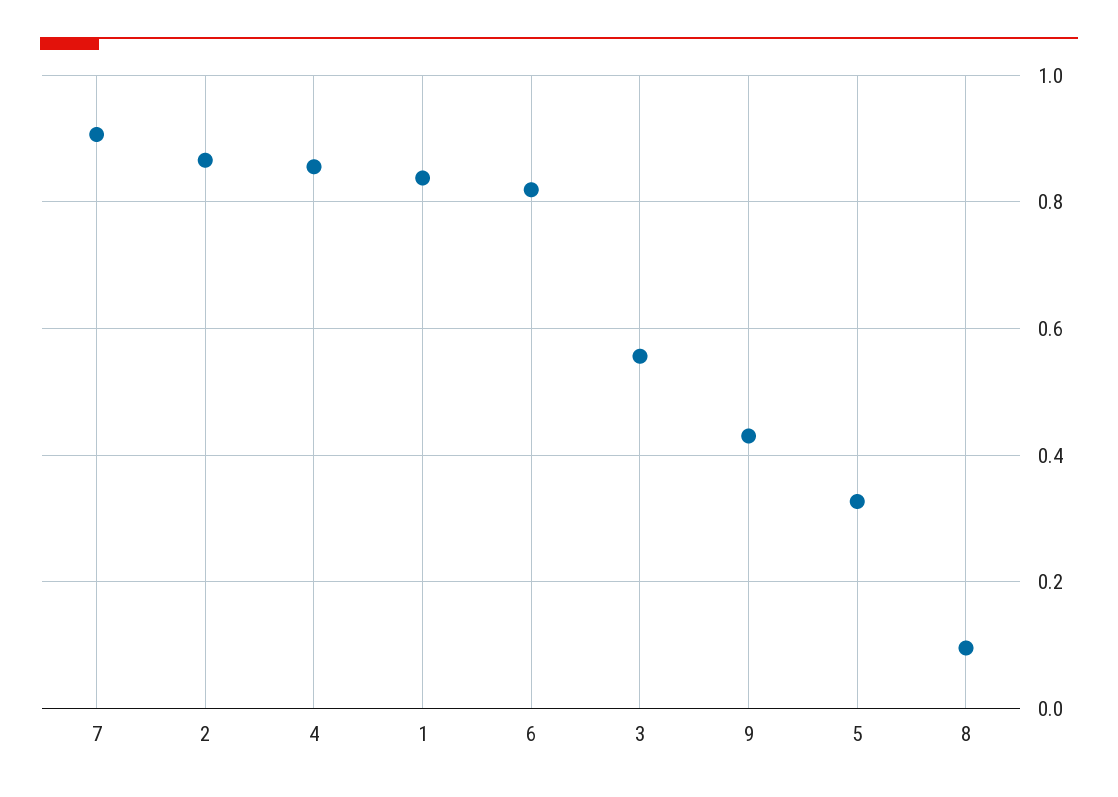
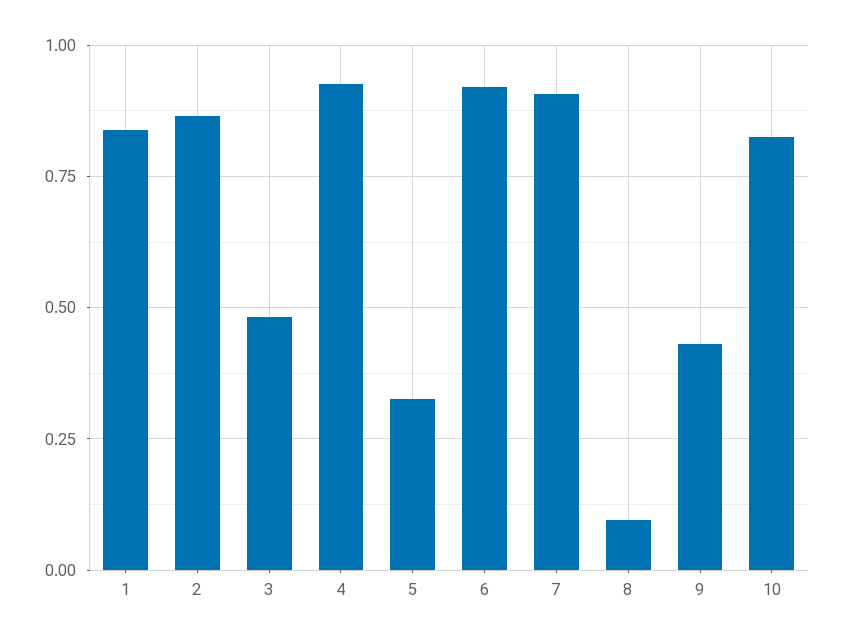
  {
    "7": 0.9,
    "2": 0.86,
-   "4": 0.86,
+   "4": 0.925,
    "1": 0.84,
-   "6": 0.82,
+   "6": 0.925,
-   "3": 0.56,
+   "3": 0.475,
    "9": 0.44,
    "5": 0.32,
-   "8": 0.1
+   "8": 0.1,
+   "10": 0.825
  }

